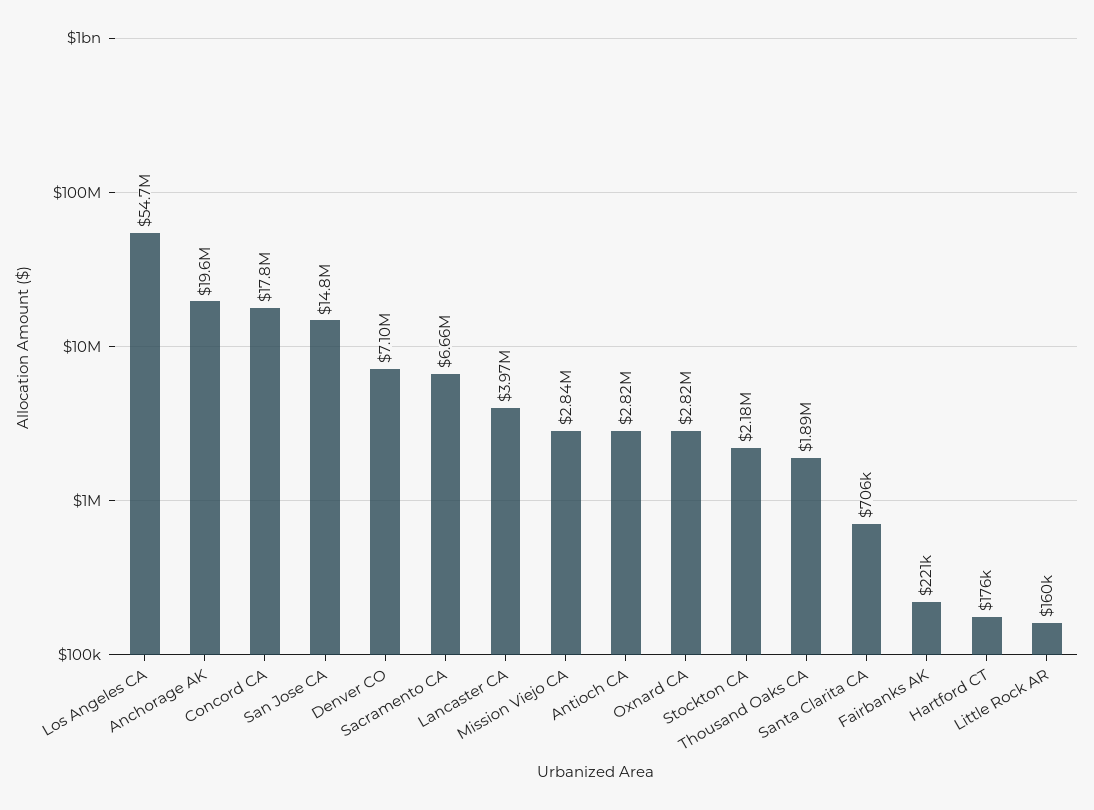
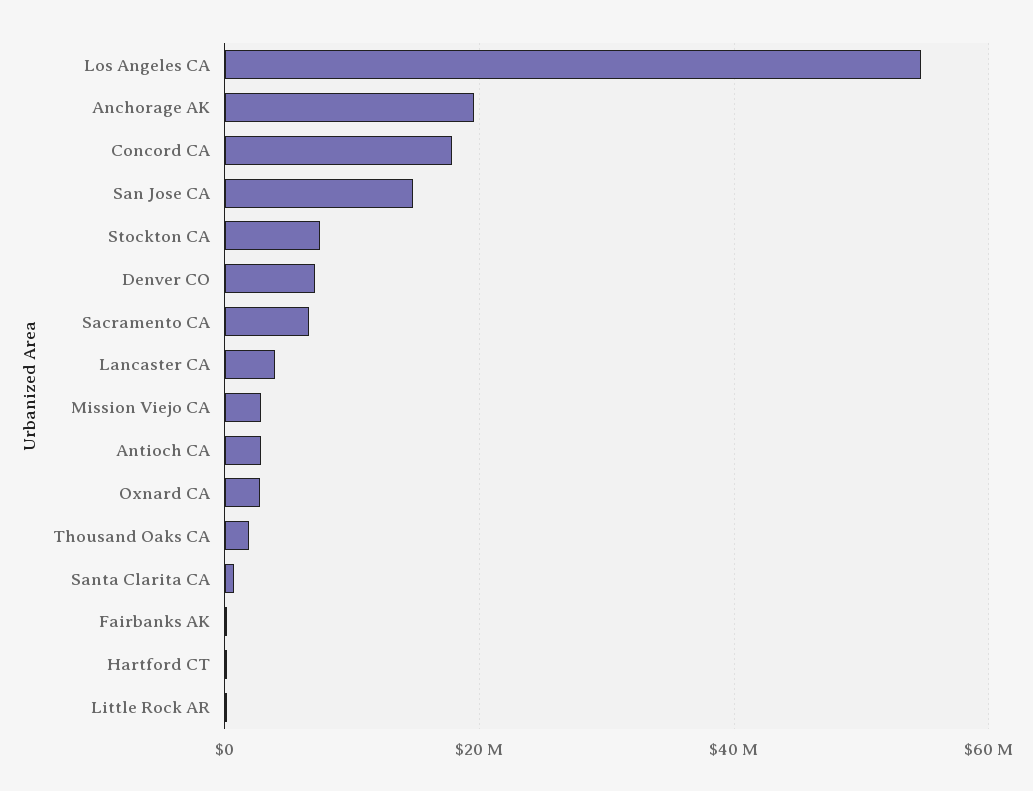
  {
    "Los Angeles CA": 54700000,
    "Anchorage AK": 19600000,
    "Concord CA": 17800000,
    "San Jose CA": 14800000,
    "Denver CO": 7100000,
    "Sacramento CA": 6660000,
    "Lancaster CA": 3970000,
    "Mission Viejo CA": 2840000,
    "Antioch CA": 2820000,
    "Oxnard CA": 2820000,
-   "Stockton CA": 2180000,
+   "Stockton CA": 8000000,
    "Thousand Oaks CA": 1890000,
    "Santa Clarita CA": 706000,
    "Fairbanks AK": 221000,
    "Hartford CT": 176000,
    "Little Rock AR": 160000
  }

